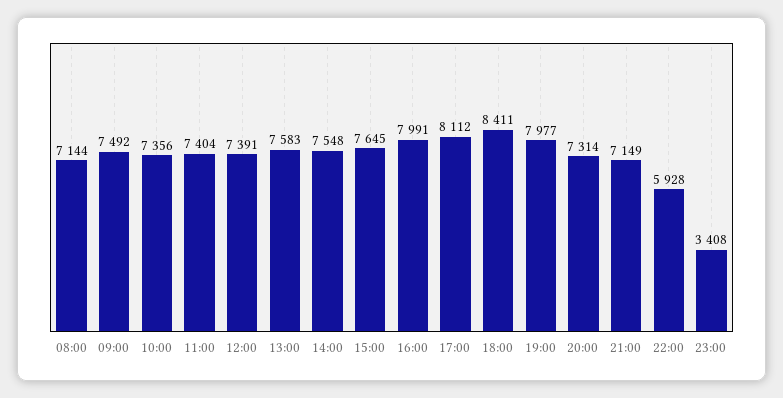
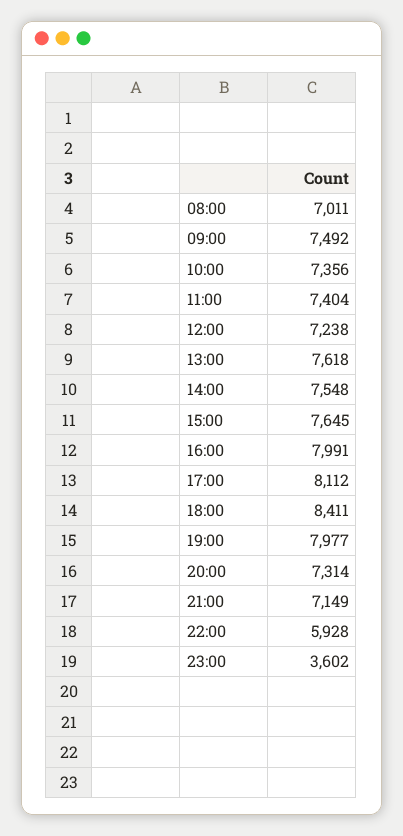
  {
-   "08:00": 7144,
+   "08:00": 7011,
    "09:00": 7492,
    "10:00": 7356,
    "11:00": 7404,
-   "12:00": 7391,
+   "12:00": 7238,
-   "13:00": 7583,
+   "13:00": 7618,
    "14:00": 7548,
    "15:00": 7645,
    "16:00": 7991,
    "17:00": 8112,
    "18:00": 8411,
    "19:00": 7977,
    "20:00": 7314,
    "21:00": 7149,
    "22:00": 5928,
-   "23:00": 3408
+   "23:00": 3602
  }

